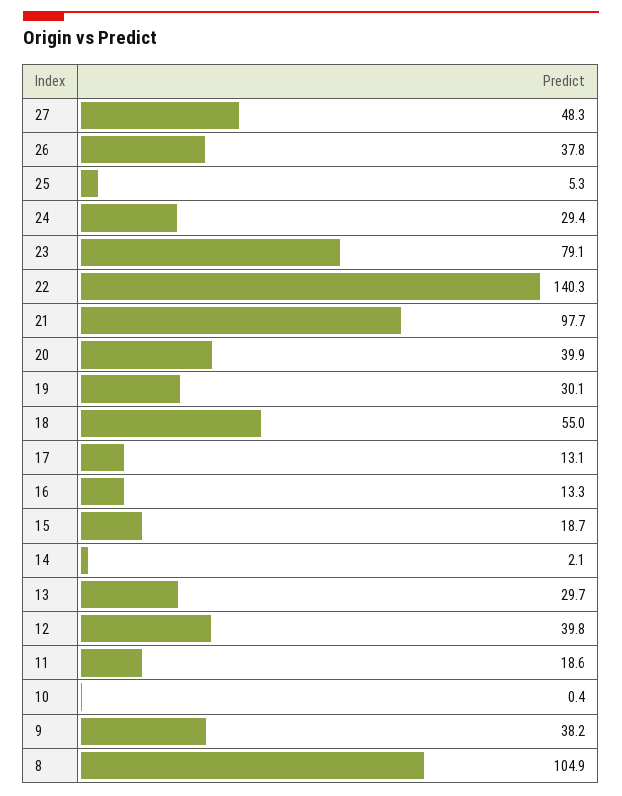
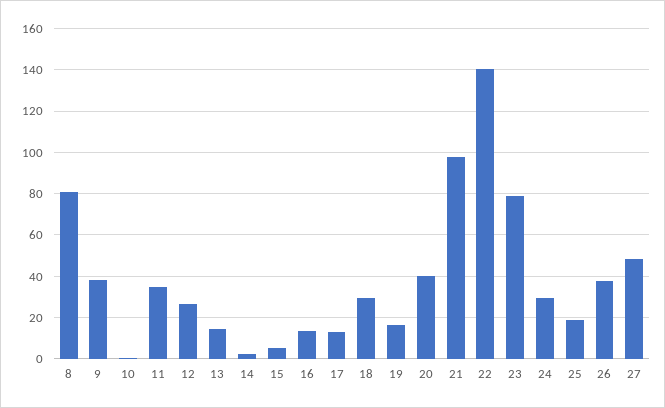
  {
    "27": 48.3,
    "26": 37.8,
-   "25": 5.3,
+   "25": 20,
    "24": 29.4,
    "23": 79.1,
    "22": 140.3,
    "21": 97.7,
    "20": 39.9,
-   "19": 30.1,
+   "19": 15,
-   "18": 55,
+   "18": 30,
    "17": 13.1,
    "16": 13.3,
-   "15": 18.7,
+   "15": 5,
    "14": 2.1,
-   "13": 29.7,
+   "13": 15,
-   "12": 39.8,
+   "12": 25,
-   "11": 18.6,
+   "11": 35,
    "10": 0.4,
    "9": 38.2,
-   "8": 104.9
+   "8": 80
  }

